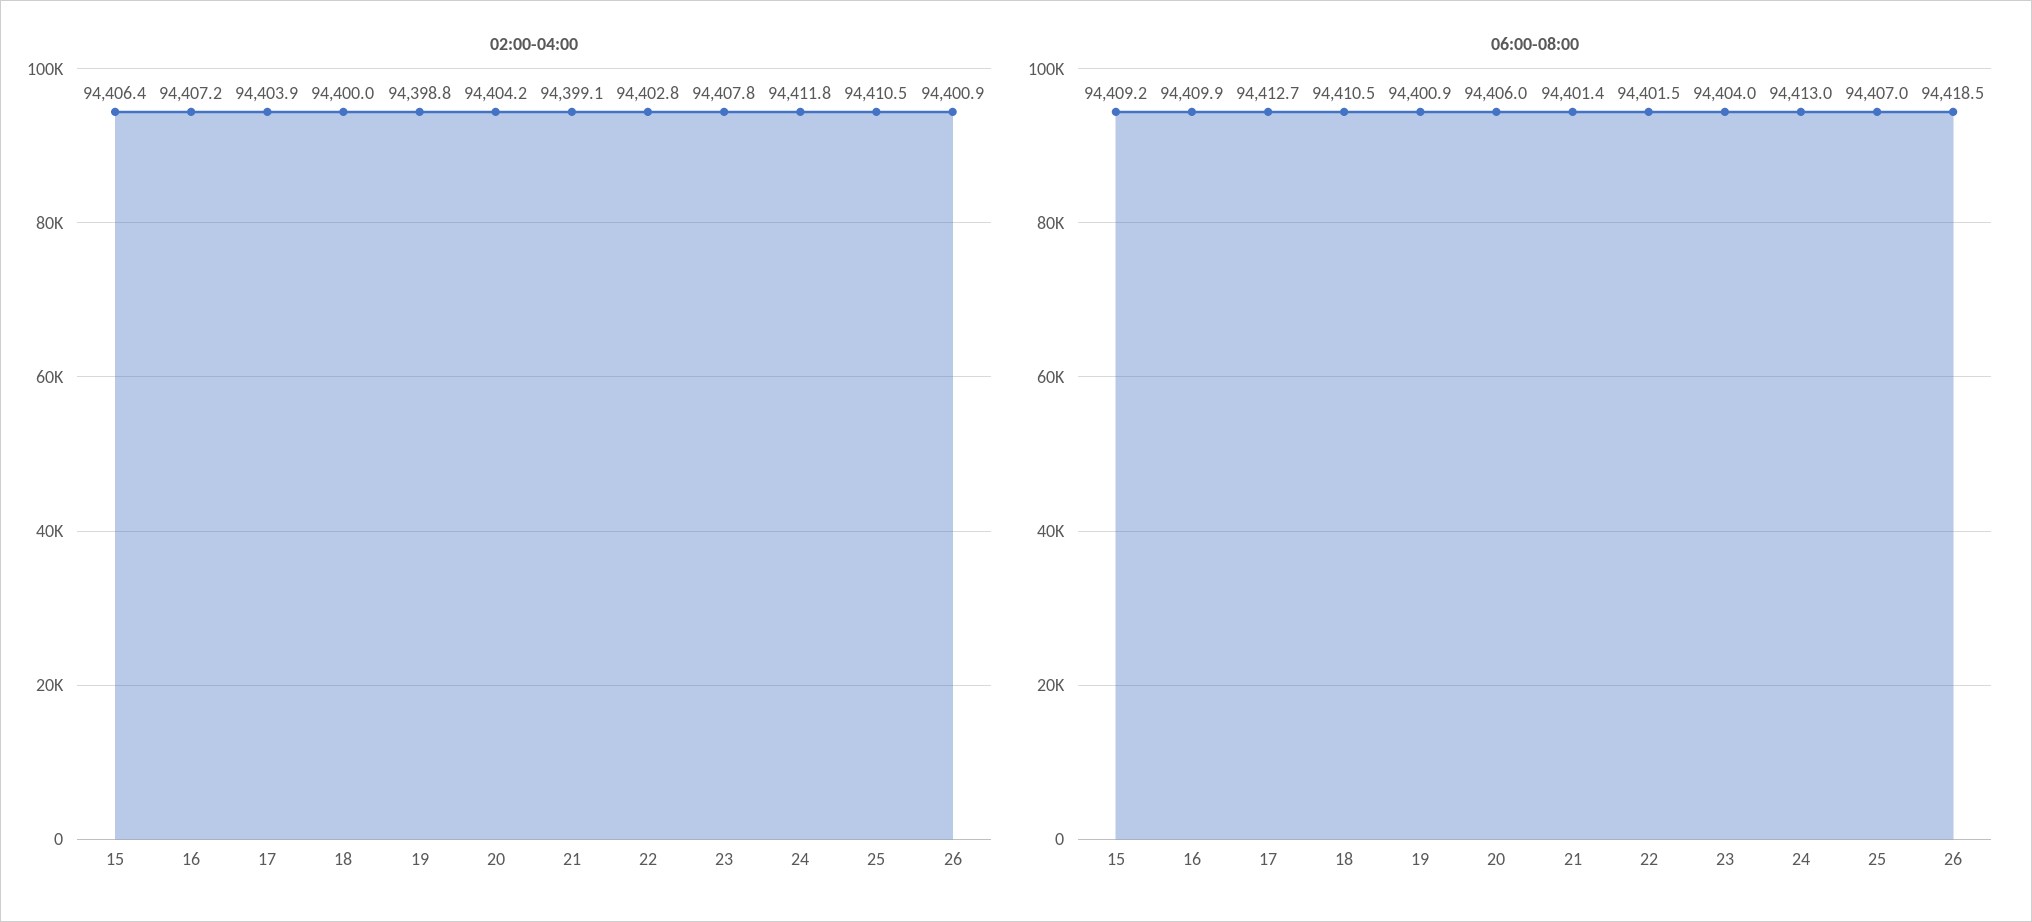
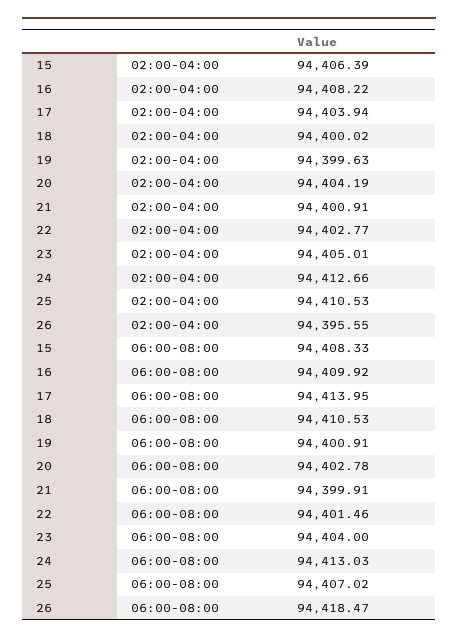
  {
    "02:00-04:00": {
      "15": 94406.39,
-     "16": 94407.2,
+     "16": 94408.22,
      "17": 94403.94,
      "18": 94400.02,
-     "19": 94398.8,
+     "19": 94399.63,
      "20": 94404.19,
-     "21": 94399.1,
+     "21": 94400.91,
      "22": 94402.77,
-     "23": 94407.8,
+     "23": 94405.01,
-     "24": 94411.8,
+     "24": 94412.66,
      "25": 94410.53,
-     "26": 94400.9
+     "26": 94395.55
    },
    "06:00-08:00": {
-     "15": 94409.2,
+     "15": 94408.33,
      "16": 94409.92,
-     "17": 94412.7,
+     "17": 94413.95,
      "18": 94410.53,
      "19": 94400.91,
-     "20": 94406,
+     "20": 94402.78,
-     "21": 94401.4,
+     "21": 94399.91,
      "22": 94401.46,
      "23": 94404,
      "24": 94413.03,
      "25": 94407.02,
      "26": 94418.47
    }
  }

